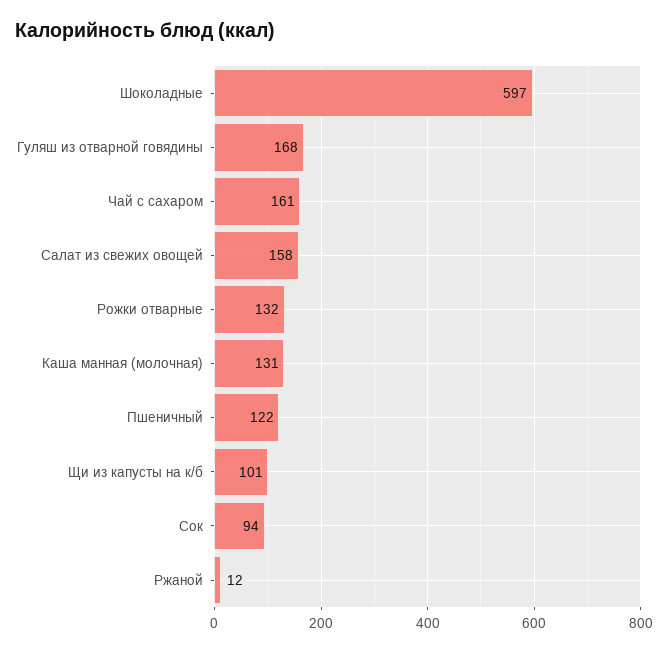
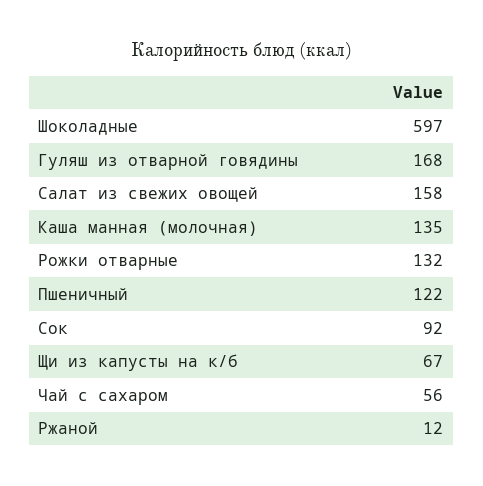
  {
    "Шоколадные": 597,
    "Гуляш из отварной говядины": 168,
-   "Чай с сахаром": 161,
+   "Чай с сахаром": 56,
    "Салат из свежих овощей": 158,
    "Рожки отварные": 132,
-   "Каша манная (молочная)": 131,
+   "Каша манная (молочная)": 135,
    "Пшеничный": 122,
-   "Щи из капусты на к/б": 101,
+   "Щи из капусты на к/б": 67,
-   "Сок": 94,
+   "Сок": 92,
    "Ржаной": 12
  }

